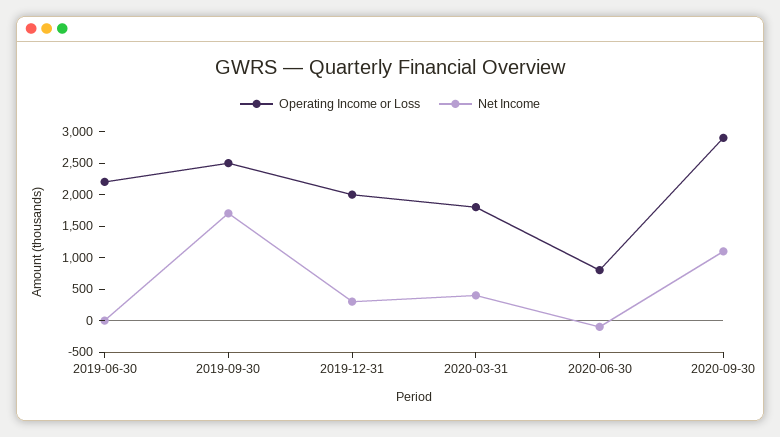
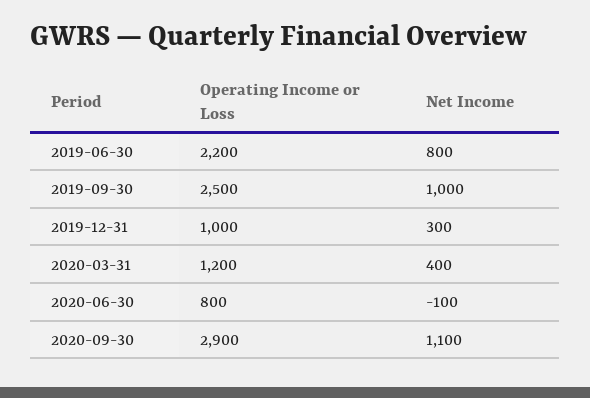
  {
    "Operating Income or Loss": {
      "2019-06-30": 2200,
      "2019-09-30": 2500,
-     "2019-12-31": 2000,
+     "2019-12-31": 1000,
-     "2020-03-31": 1750,
+     "2020-03-31": 1200,
      "2020-06-30": 800,
      "2020-09-30": 2900
    },
    "Net Income": {
-     "2019-06-30": 0,
+     "2019-06-30": 800,
-     "2019-09-30": 1750,
+     "2019-09-30": 1000,
      "2019-12-31": 300,
      "2020-03-31": 400,
      "2020-06-30": -100,
      "2020-09-30": 1100
    }
  }

